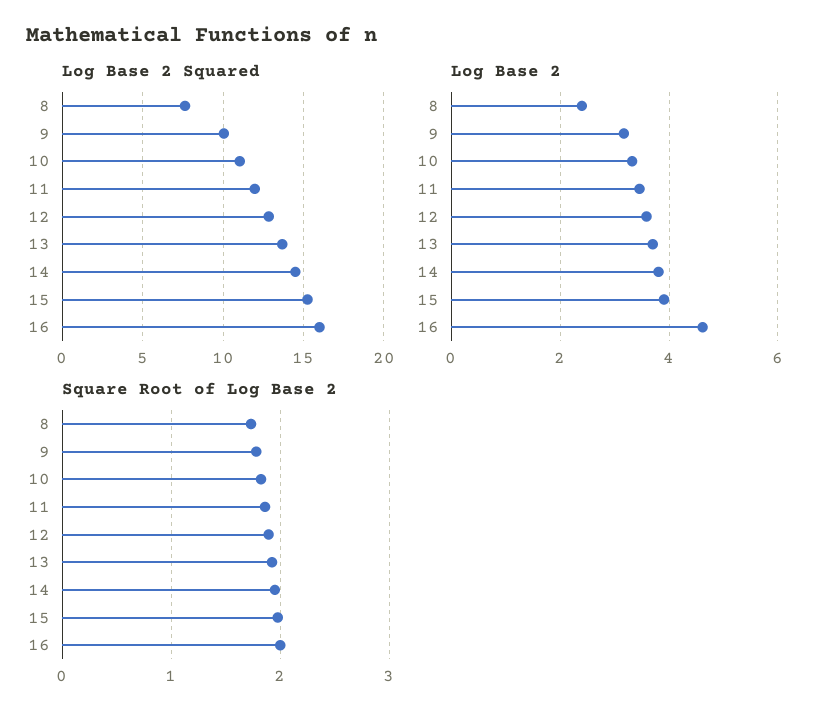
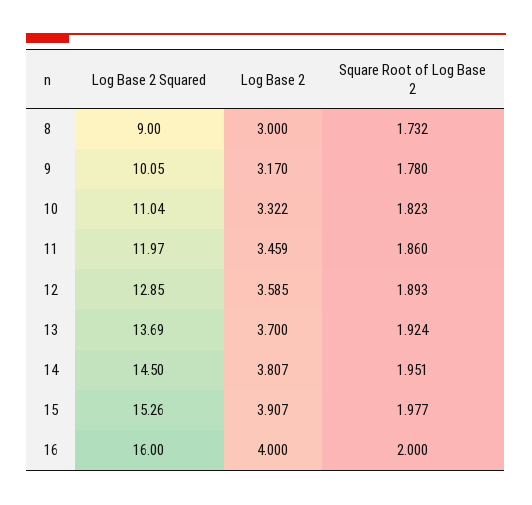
  {
    "Log Base 2 Squared": {
-     "8": 7.5,
+     "8": 9,
      "9": 10.05,
      "10": 11.04,
      "11": 11.97,
      "12": 12.85,
      "13": 13.69,
      "14": 14.5,
      "15": 15.26,
      "16": 16
    },
    "Log Base 2": {
-     "8": 2.4,
+     "8": 3,
      "9": 3.17,
      "10": 3.322,
      "11": 3.459,
      "12": 3.585,
      "13": 3.7,
      "14": 3.807,
      "15": 3.907,
-     "16": 4.6
+     "16": 4
    },
    "Square Root of Log Base 2": {
      "8": 1.732,
      "9": 1.78,
      "10": 1.823,
      "11": 1.86,
      "12": 1.893,
      "13": 1.924,
      "14": 1.951,
      "15": 1.977,
      "16": 2
    }
  }

